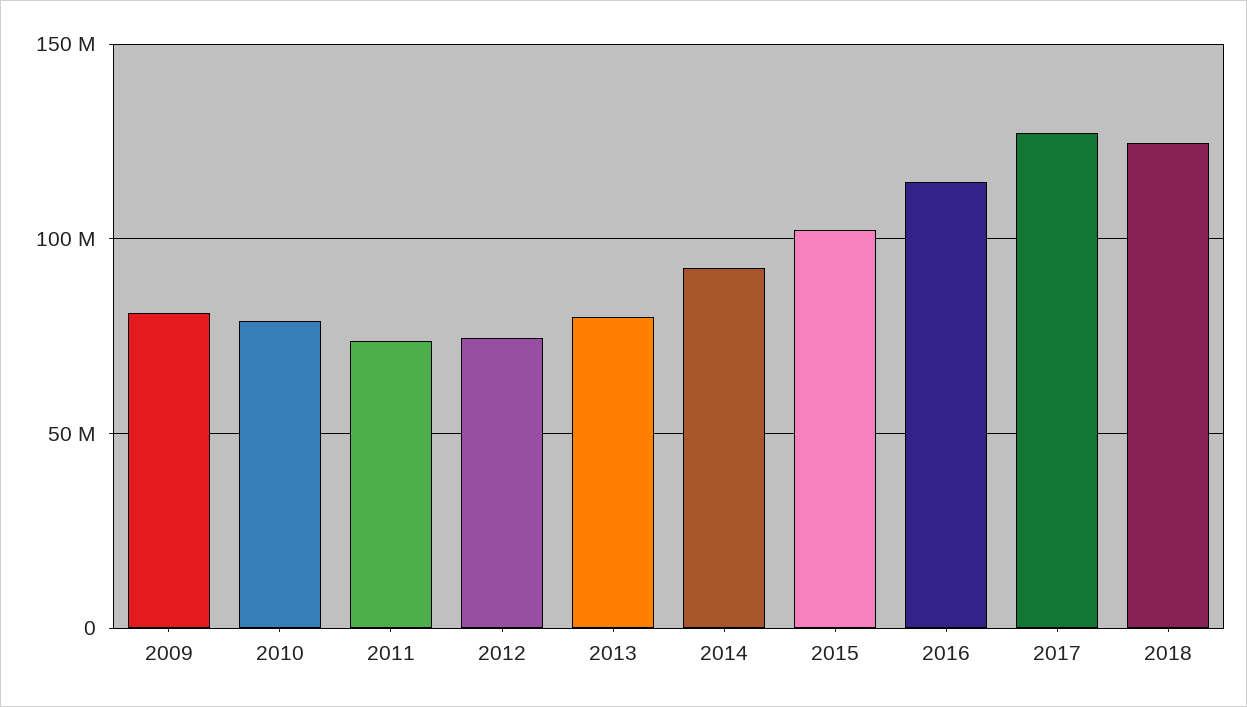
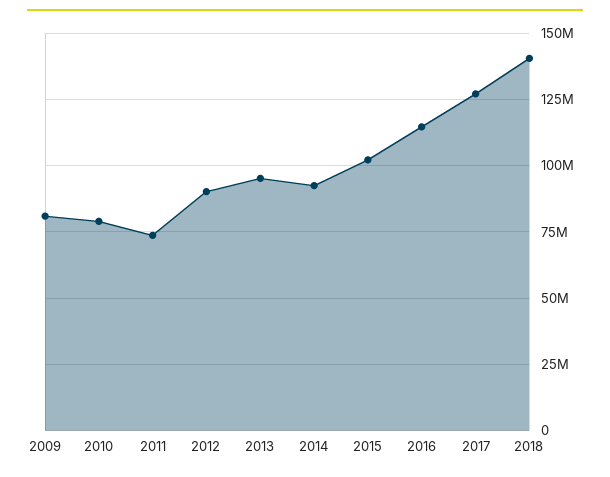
  {
    "2009": 80000000,
    "2010": 80000000,
    "2011": 72500000,
-   "2012": 75000000,
+   "2012": 90000000,
-   "2013": 80000000,
+   "2013": 95000000,
    "2014": 92500000,
    "2015": 102500000,
    "2016": 115000000,
    "2017": 127500000,
-   "2018": 125000000
+   "2018": 140000000
  }

